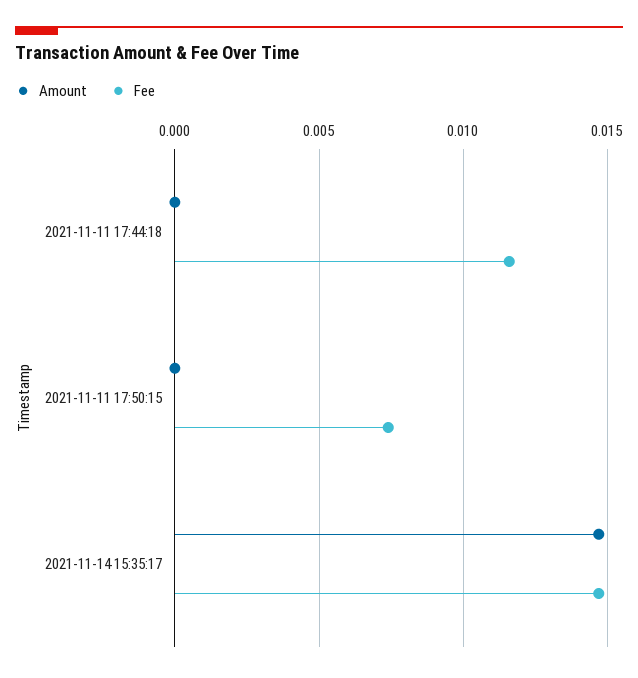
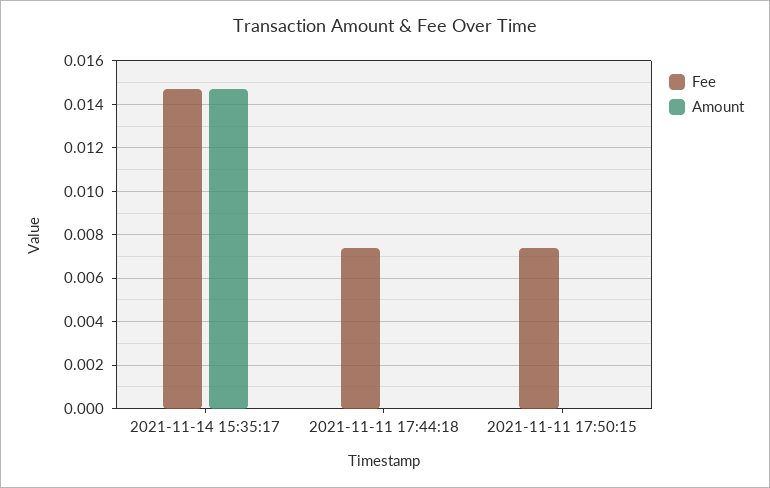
  {
    "Amount": {
      "2021-11-11 17:44:18": 0,
      "2021-11-11 17:50:15": 0,
      "2021-11-14 15:35:17": 0.0145
    },
    "Fee": {
-     "2021-11-11 17:44:18": 0.0115,
+     "2021-11-11 17:44:18": 0.0075,
      "2021-11-11 17:50:15": 0.0075,
      "2021-11-14 15:35:17": 0.0145
    }
  }

